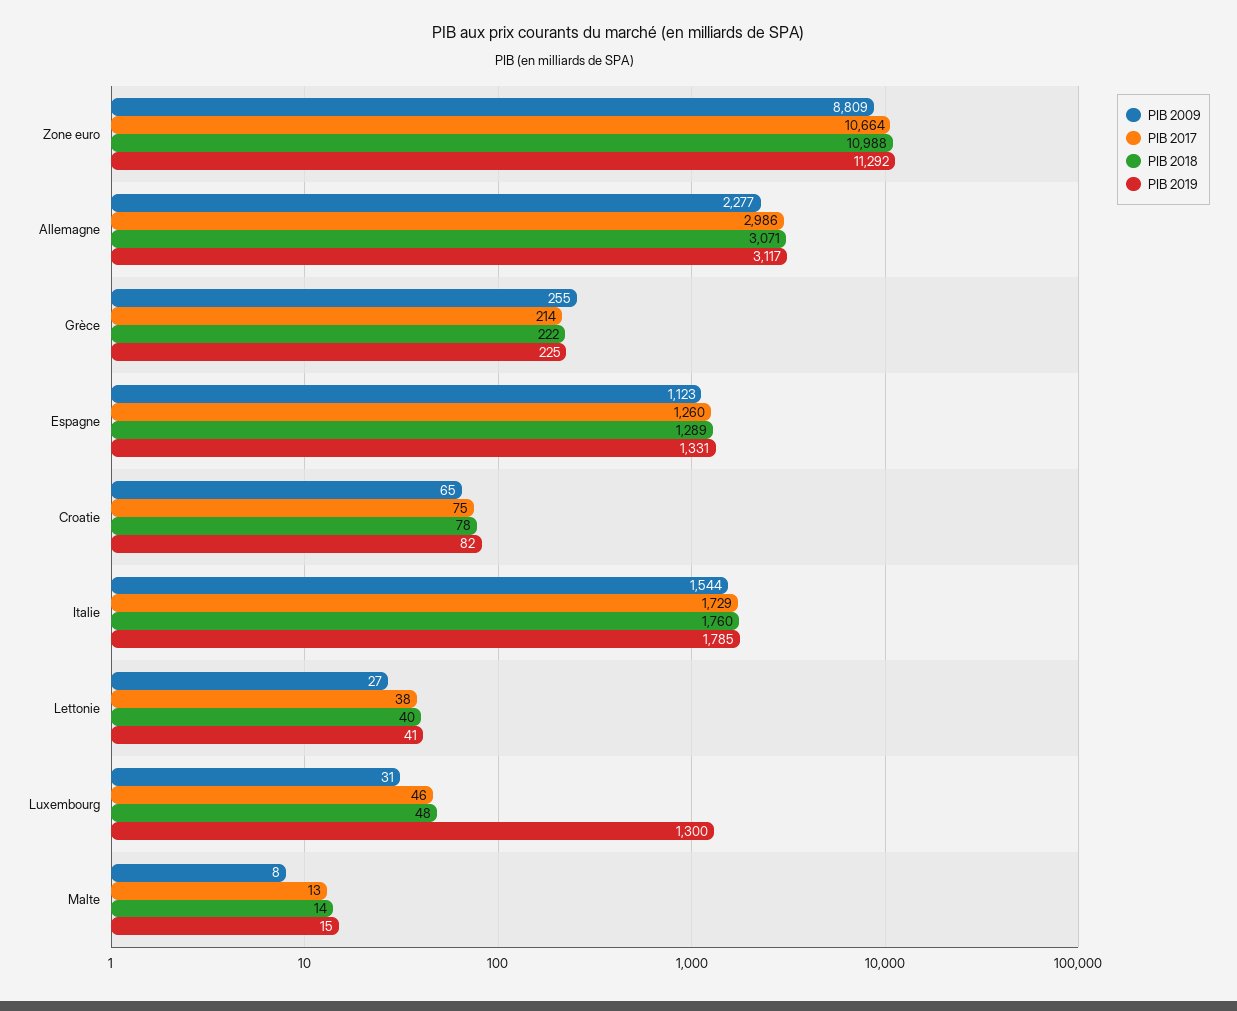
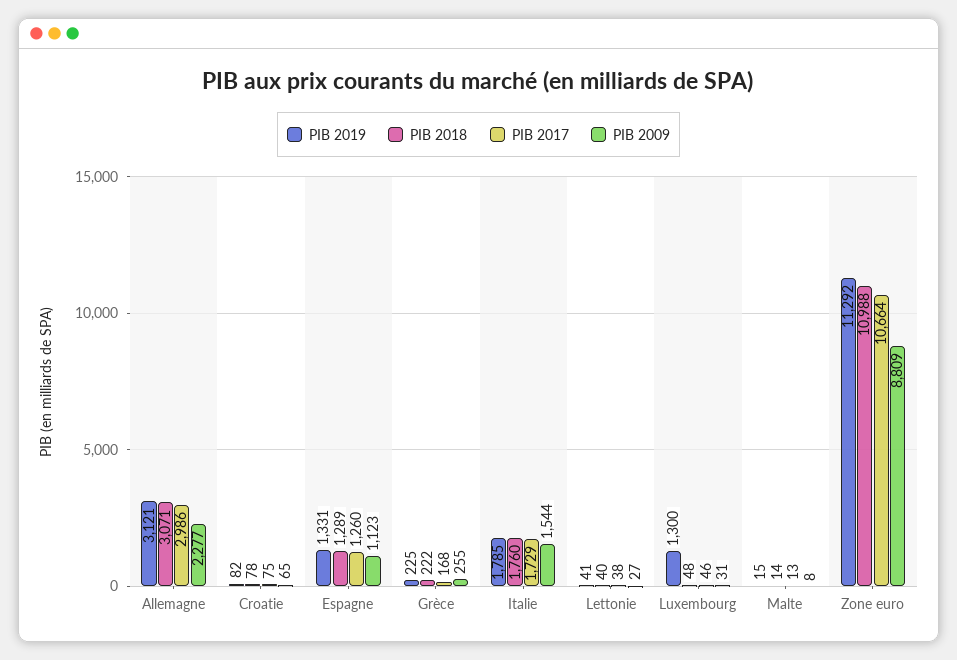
  {
    "PIB 2009": {
      "Zone euro": 8809,
      "Allemagne": 2277,
      "Grèce": 255,
      "Espagne": 1123,
      "Croatie": 65,
      "Italie": 1544,
      "Lettonie": 27,
      "Luxembourg": 31,
      "Malte": 8
    },
    "PIB 2017": {
      "Zone euro": 10664,
      "Allemagne": 2986,
-     "Grèce": 214,
+     "Grèce": 168,
      "Espagne": 1260,
      "Croatie": 75,
      "Italie": 1729,
      "Lettonie": 38,
      "Luxembourg": 46,
      "Malte": 13
    },
    "PIB 2018": {
      "Zone euro": 10988,
      "Allemagne": 3071,
      "Grèce": 222,
      "Espagne": 1289,
      "Croatie": 78,
      "Italie": 1760,
      "Lettonie": 40,
      "Luxembourg": 48,
      "Malte": 14
    },
    "PIB 2019": {
      "Zone euro": 11292,
-     "Allemagne": 3117,
+     "Allemagne": 3121,
      "Grèce": 225,
      "Espagne": 1331,
      "Croatie": 82,
      "Italie": 1785,
      "Lettonie": 41,
      "Luxembourg": 1300,
      "Malte": 15
    }
  }

